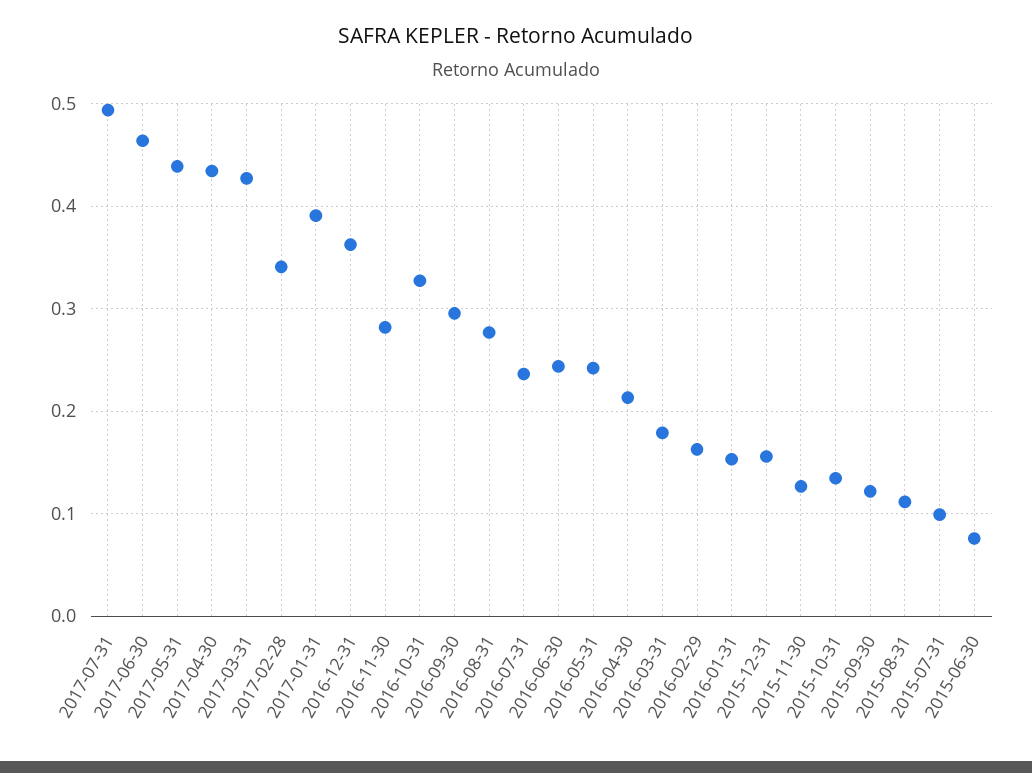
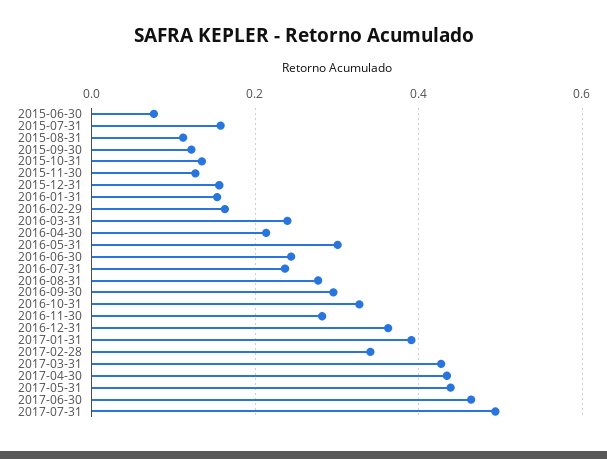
  {
    "2017-07-31": 0.49,
    "2017-06-30": 0.46,
    "2017-05-31": 0.44,
    "2017-04-30": 0.43,
    "2017-03-31": 0.43,
    "2017-02-28": 0.34,
    "2017-01-31": 0.39,
    "2016-12-31": 0.36,
    "2016-11-30": 0.28,
    "2016-10-31": 0.33,
    "2016-09-30": 0.3,
    "2016-08-31": 0.28,
    "2016-07-31": 0.24,
    "2016-06-30": 0.24,
-   "2016-05-31": 0.24,
+   "2016-05-31": 0.3,
    "2016-04-30": 0.21,
-   "2016-03-31": 0.18,
+   "2016-03-31": 0.24,
    "2016-02-29": 0.16,
    "2016-01-31": 0.15,
    "2015-12-31": 0.16,
    "2015-11-30": 0.13,
    "2015-10-31": 0.13,
    "2015-09-30": 0.12,
    "2015-08-31": 0.11,
-   "2015-07-31": 0.1,
+   "2015-07-31": 0.16,
    "2015-06-30": 0.08
  }

